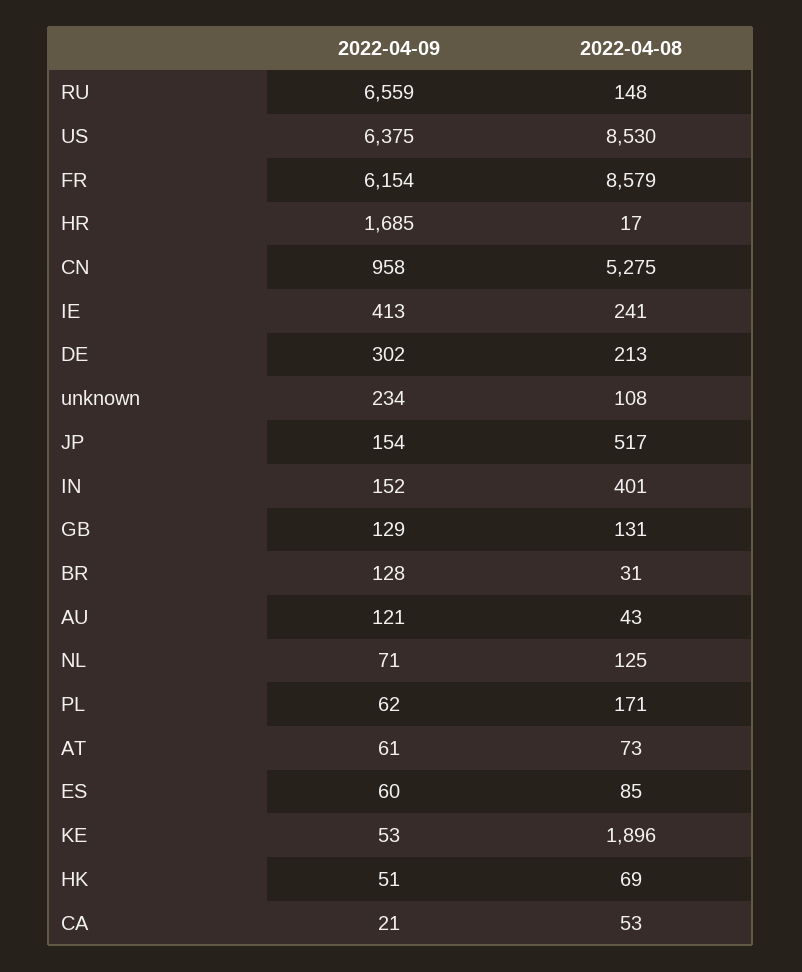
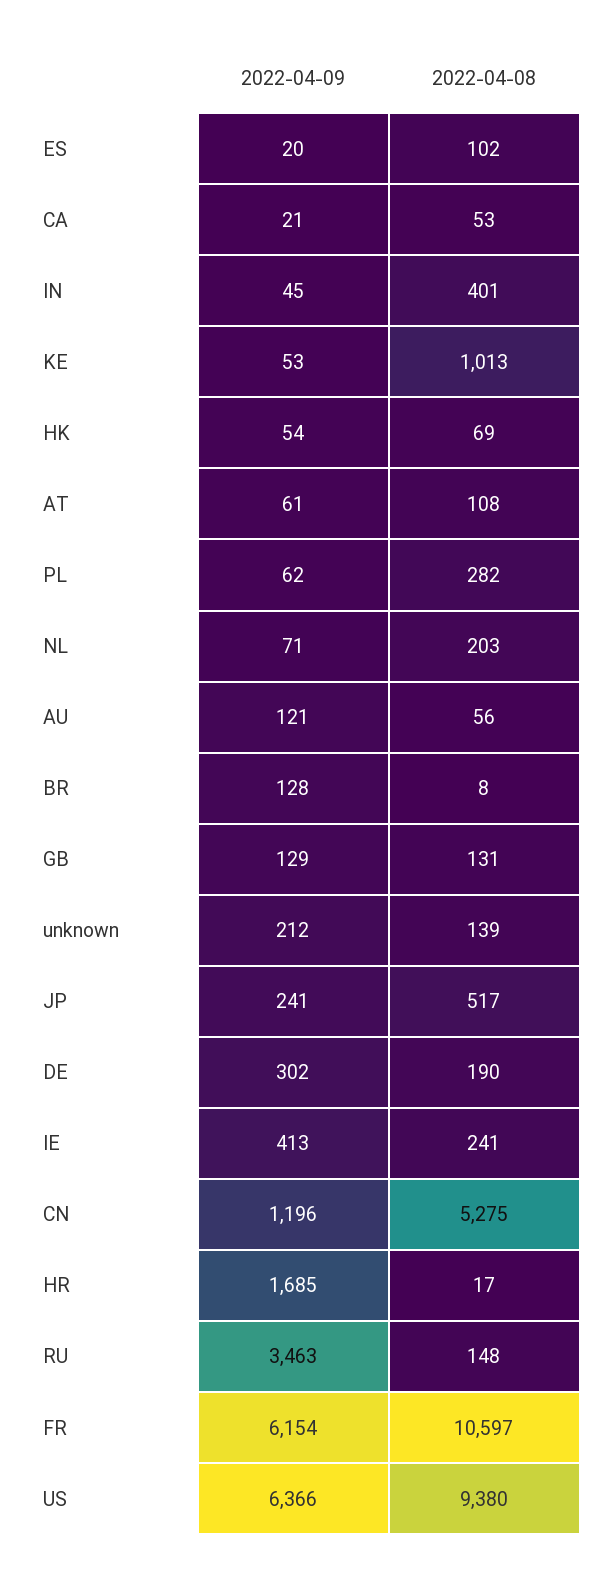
  {
    "2022-04-09": {
-     "RU": 6559,
+     "RU": 3463,
-     "US": 6375,
+     "US": 6366,
      "FR": 6154,
      "HR": 1685,
-     "CN": 958,
+     "CN": 1196,
      "IE": 413,
      "DE": 302,
-     "unknown": 234,
+     "unknown": 212,
-     "JP": 154,
+     "JP": 241,
-     "IN": 152,
+     "IN": 45,
      "GB": 129,
      "BR": 128,
      "AU": 121,
      "NL": 71,
      "PL": 62,
      "AT": 61,
-     "ES": 60,
+     "ES": 20,
      "KE": 53,
-     "HK": 51,
+     "HK": 54,
      "CA": 21
    },
    "2022-04-08": {
      "RU": 148,
-     "US": 8530,
+     "US": 9380,
-     "FR": 8579,
+     "FR": 10597,
      "HR": 17,
      "CN": 5275,
      "IE": 241,
-     "DE": 213,
+     "DE": 190,
-     "unknown": 108,
+     "unknown": 139,
      "JP": 517,
      "IN": 401,
      "GB": 131,
-     "BR": 31,
+     "BR": 8,
-     "AU": 43,
+     "AU": 56,
-     "NL": 125,
+     "NL": 203,
-     "PL": 171,
+     "PL": 282,
-     "AT": 73,
+     "AT": 108,
-     "ES": 85,
+     "ES": 102,
-     "KE": 1896,
+     "KE": 1013,
      "HK": 69,
      "CA": 53
    }
  }

